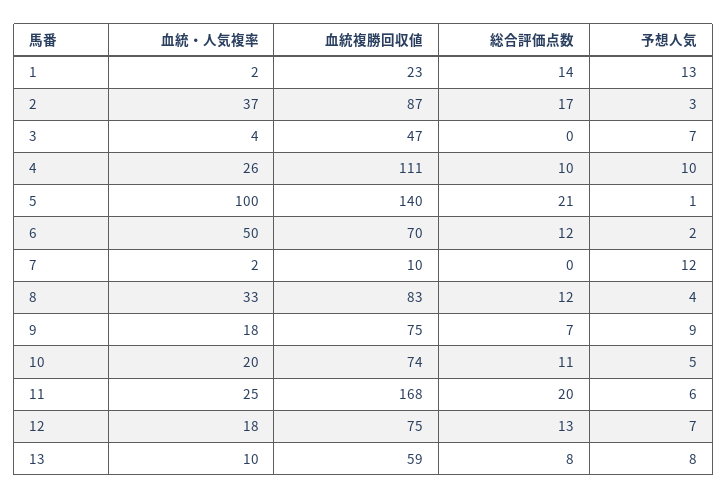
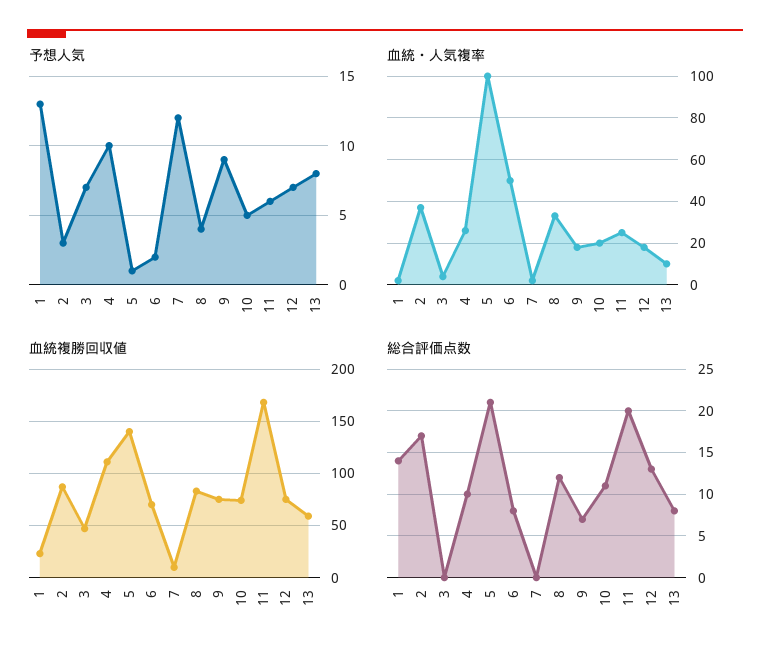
  {
    "血統・人気複率": {
      "1": 2,
      "2": 37,
      "3": 4,
      "4": 26,
      "5": 100,
      "6": 50,
      "7": 2,
      "8": 33,
      "9": 18,
      "10": 20,
      "11": 25,
      "12": 18,
      "13": 10
    },
    "血統複勝回収値": {
      "1": 23,
      "2": 87,
      "3": 47,
      "4": 111,
      "5": 140,
      "6": 70,
      "7": 10,
      "8": 83,
      "9": 75,
      "10": 74,
      "11": 168,
      "12": 75,
      "13": 59
    },
    "総合評価点数": {
      "1": 14,
      "2": 17,
      "3": 0,
      "4": 10,
      "5": 21,
-     "6": 12,
+     "6": 8,
      "7": 0,
      "8": 12,
      "9": 7,
      "10": 11,
      "11": 20,
      "12": 13,
      "13": 8
    },
    "予想人気": {
      "1": 13,
      "2": 3,
      "3": 7,
      "4": 10,
      "5": 1,
      "6": 2,
      "7": 12,
      "8": 4,
      "9": 9,
      "10": 5,
      "11": 6,
      "12": 7,
      "13": 8
    }
  }

